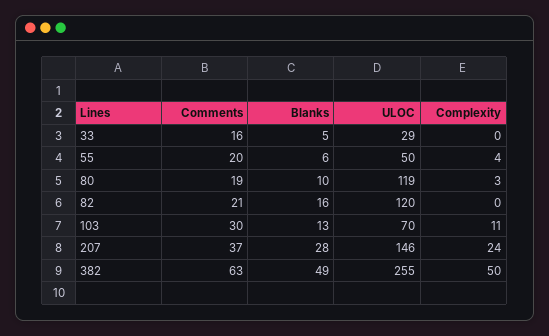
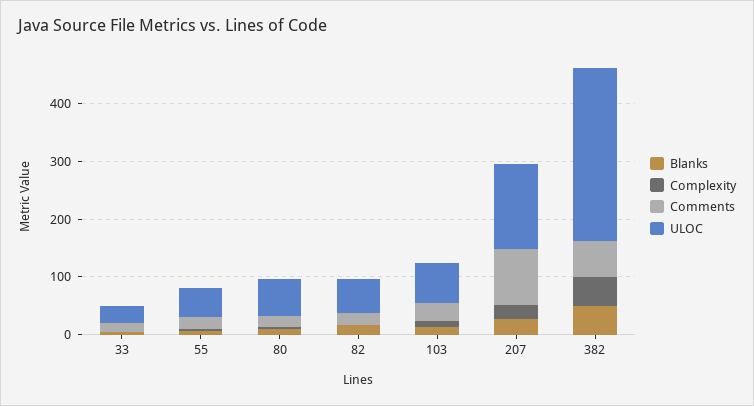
  {
    "Comments": {
      "33": 16,
      "55": 20,
      "80": 19,
      "82": 21,
      "103": 30,
-     "207": 37,
+     "207": 100,
      "382": 63
    },
    "Blanks": {
      "33": 5,
      "55": 6,
      "80": 10,
      "82": 16,
      "103": 13,
      "207": 28,
      "382": 49
    },
    "ULOC": {
      "33": 29,
      "55": 50,
-     "80": 119,
+     "80": 60,
-     "82": 120,
+     "82": 60,
      "103": 70,
      "207": 146,
-     "382": 255
+     "382": 300
    },
    "Complexity": {
      "33": 0,
      "55": 4,
      "80": 3,
      "82": 0,
      "103": 11,
      "207": 24,
      "382": 50
    }
  }

